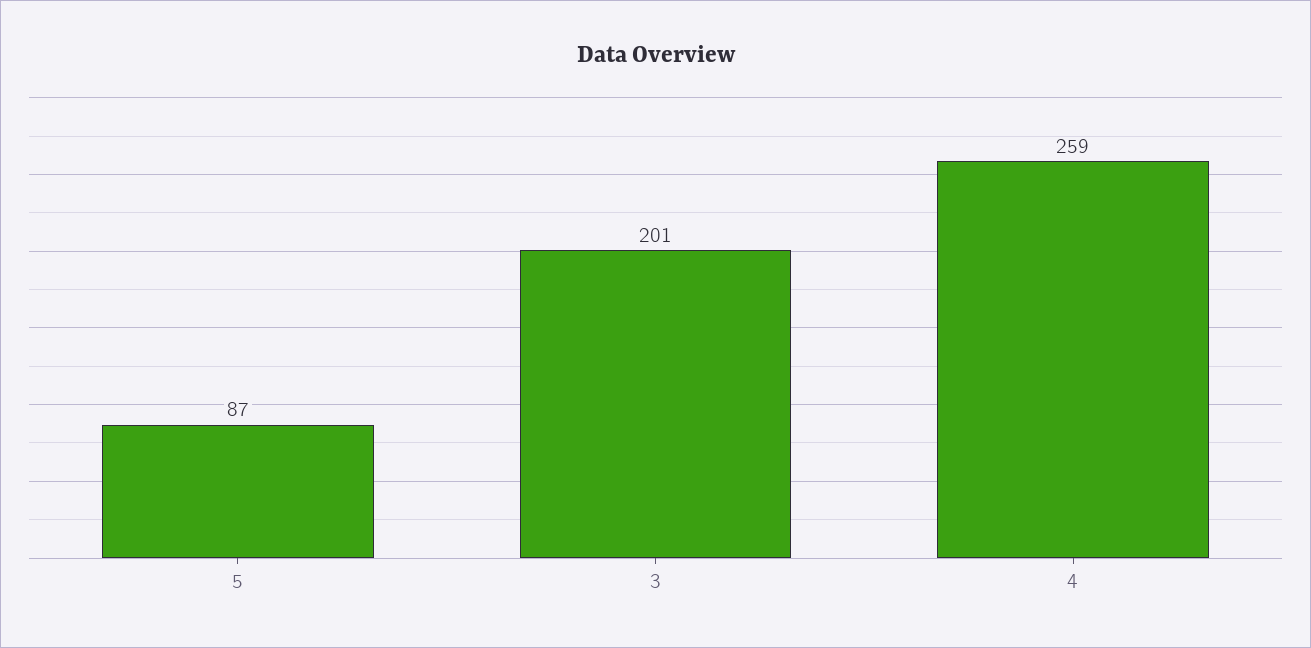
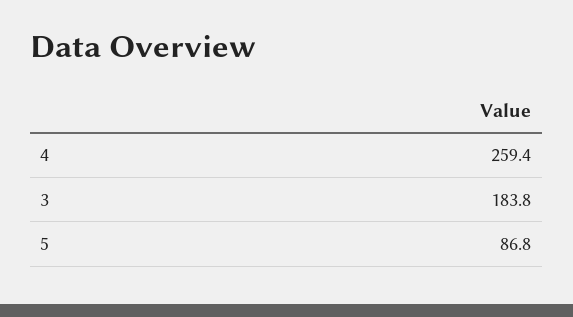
  {
    "5": 86.8,
-   "3": 201,
+   "3": 183.8,
    "4": 259.4
  }

